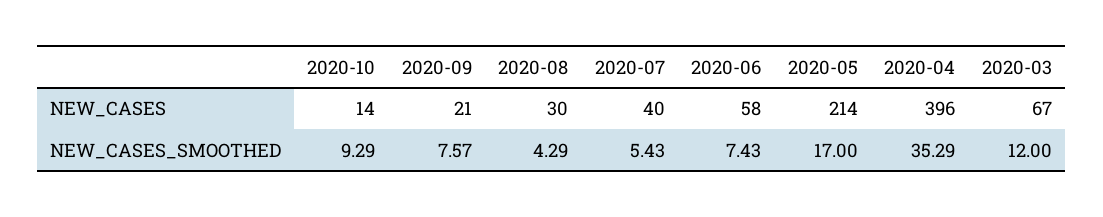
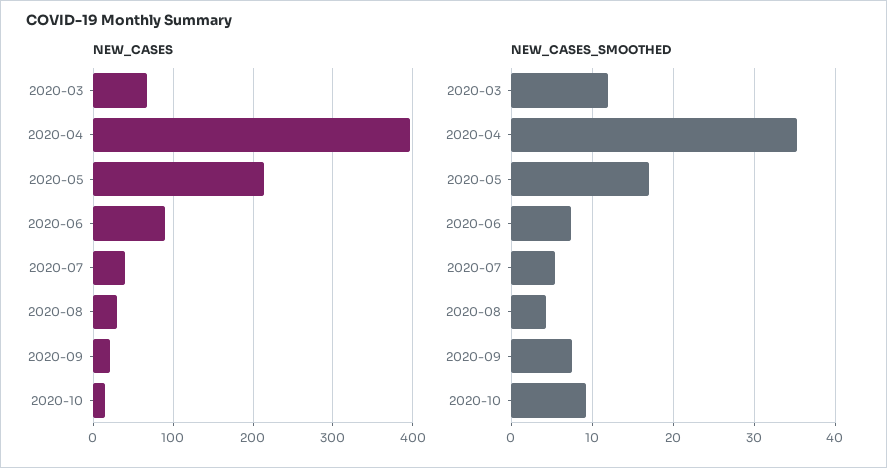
  {
    "NEW_CASES": {
      "2020-10": 14,
      "2020-09": 21,
      "2020-08": 30,
      "2020-07": 40,
-     "2020-06": 58,
+     "2020-06": 90,
      "2020-05": 214,
      "2020-04": 396,
      "2020-03": 67
    },
    "NEW_CASES_SMOOTHED": {
      "2020-10": 9.29,
      "2020-09": 7.57,
      "2020-08": 4.29,
      "2020-07": 5.43,
      "2020-06": 7.43,
      "2020-05": 17,
      "2020-04": 35.29,
      "2020-03": 12
    }
  }

